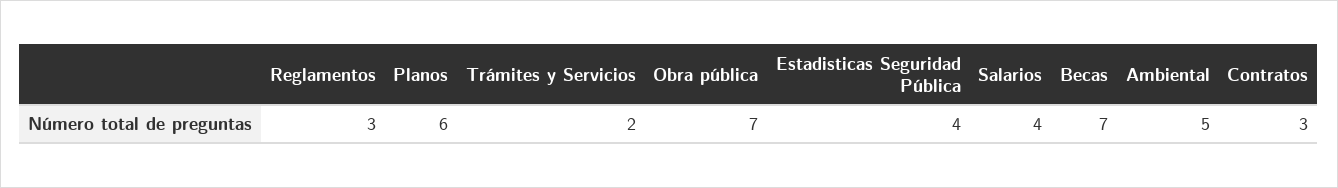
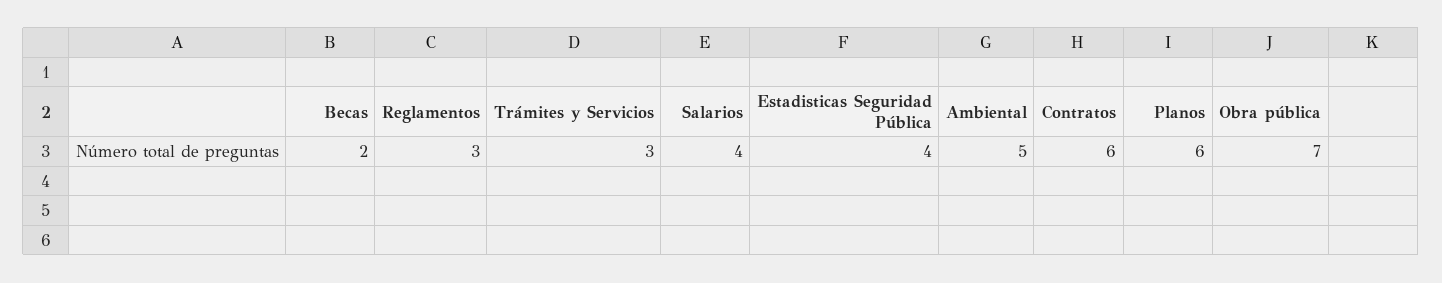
  {
    "Reglamentos": 3,
    "Planos": 6,
-   "Trámites y Servicios": 2,
+   "Trámites y Servicios": 3,
    "Obra pública": 7,
    "Estadisticas Seguridad Pública": 4,
    "Salarios": 4,
-   "Becas": 7,
+   "Becas": 2,
    "Ambiental": 5,
-   "Contratos": 3
+   "Contratos": 6
  }

